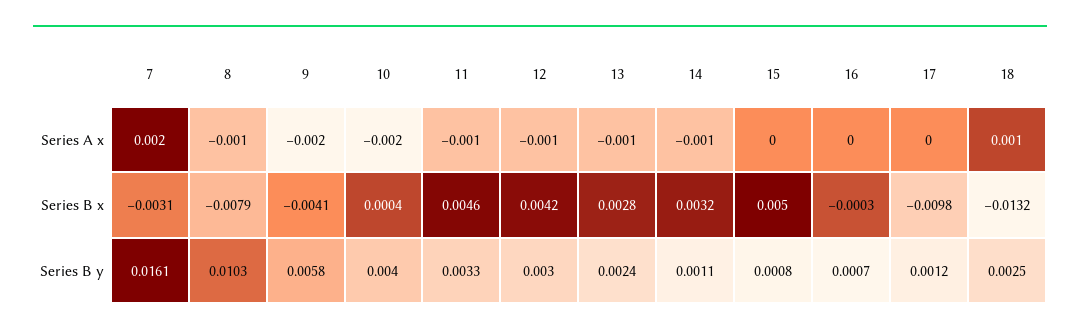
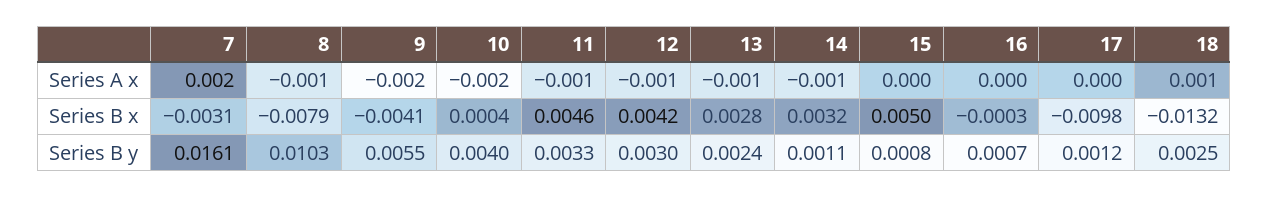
  {
    "7": {
      "Series A x": 0.002,
      "Series B x": -0.0031,
      "Series B y": 0.0161
    },
    "8": {
      "Series A x": -0.001,
      "Series B x": -0.0079,
      "Series B y": 0.0103
    },
    "9": {
      "Series A x": -0.002,
      "Series B x": -0.0041,
-     "Series B y": 0.0058
+     "Series B y": 0.0055
    },
    "10": {
      "Series A x": -0.002,
      "Series B x": 0.0004,
      "Series B y": 0.004
    },
    "11": {
      "Series A x": -0.001,
      "Series B x": 0.0046,
      "Series B y": 0.0033
    },
    "12": {
      "Series A x": -0.001,
      "Series B x": 0.0042,
      "Series B y": 0.003
    },
    "13": {
      "Series A x": -0.001,
      "Series B x": 0.0028,
      "Series B y": 0.0024
    },
    "14": {
      "Series A x": -0.001,
      "Series B x": 0.0032,
      "Series B y": 0.0011
    },
    "15": {
      "Series A x": 0,
      "Series B x": 0.005,
      "Series B y": 0.0008
    },
    "16": {
      "Series A x": 0,
      "Series B x": -0.0003,
      "Series B y": 0.0007
    },
    "17": {
      "Series A x": 0,
      "Series B x": -0.0098,
      "Series B y": 0.0012
    },
    "18": {
      "Series A x": 0.001,
      "Series B x": -0.0132,
      "Series B y": 0.0025
    }
  }

